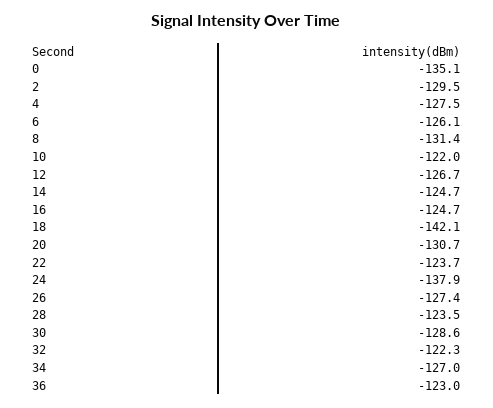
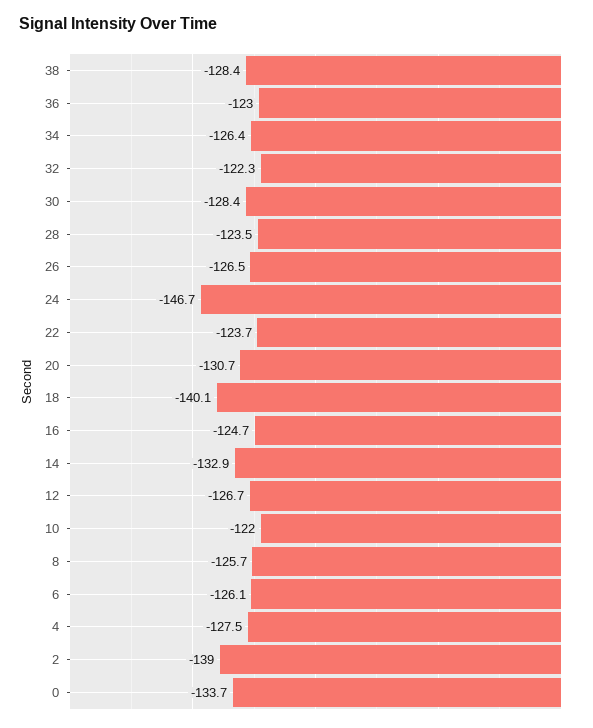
  {
-   "0": -135.1,
+   "0": -133.7,
-   "2": -129.5,
+   "2": -139,
    "4": -127.5,
    "6": -126.1,
-   "8": -131.4,
+   "8": -125.7,
    "10": -122,
    "12": -126.7,
-   "14": -124.7,
+   "14": -132.9,
    "16": -124.7,
-   "18": -142.1,
+   "18": -140.1,
    "20": -130.7,
    "22": -123.7,
-   "24": -137.9,
+   "24": -146.7,
-   "26": -127.4,
+   "26": -126.5,
    "28": -123.5,
-   "30": -128.6,
+   "30": -128.4,
    "32": -122.3,
-   "34": -127,
+   "34": -126.4,
-   "36": -123
+   "36": -123,
+   "38": -128.4
  }

